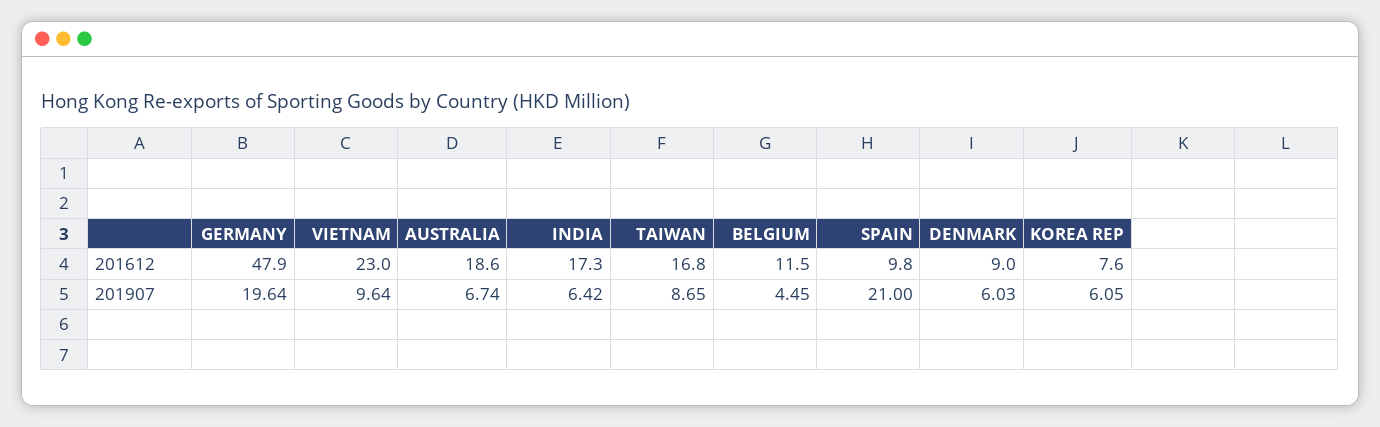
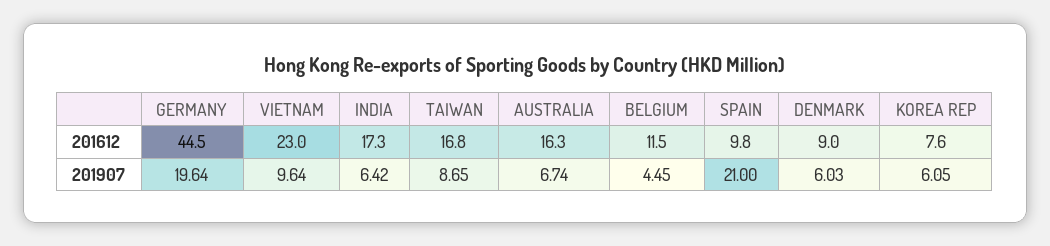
  {
    "GERMANY": {
-     "201612": 47.9,
+     "201612": 44.5,
      "201907": 19.64
    },
    "VIETNAM": {
      "201612": 23,
      "201907": 9.64
    },
    "AUSTRALIA": {
-     "201612": 18.6,
+     "201612": 16.3,
      "201907": 6.74
    },
    "INDIA": {
      "201612": 17.3,
      "201907": 6.42
    },
    "TAIWAN": {
      "201612": 16.8,
      "201907": 8.65
    },
    "BELGIUM": {
      "201612": 11.5,
      "201907": 4.45
    },
    "SPAIN": {
      "201612": 9.8,
      "201907": 21
    },
    "DENMARK": {
      "201612": 9,
      "201907": 6.03
    },
    "KOREA REP": {
      "201612": 7.6,
      "201907": 6.05
    }
  }

